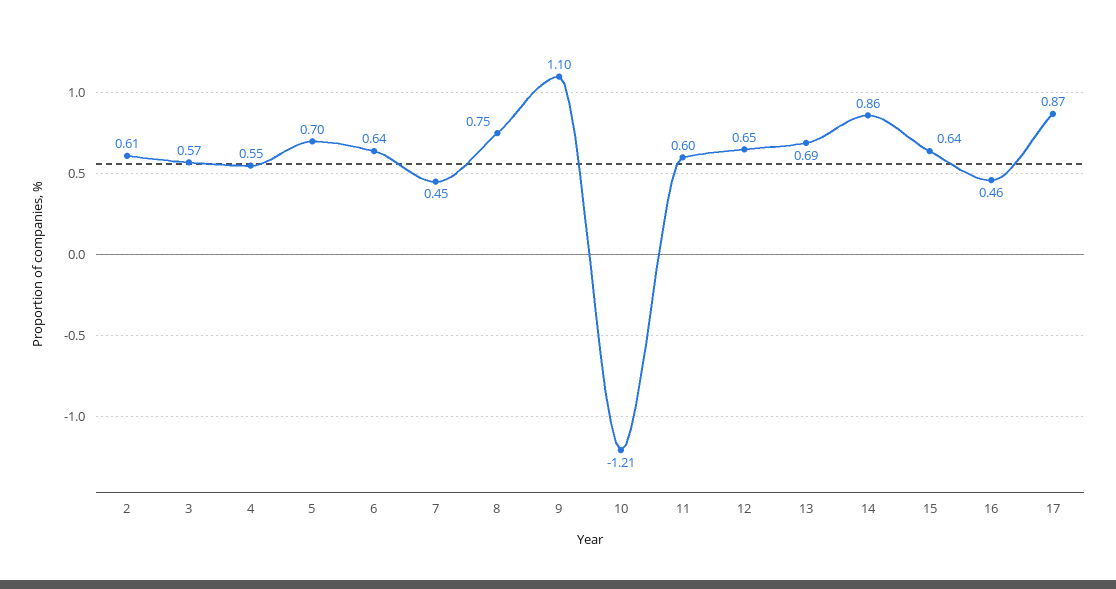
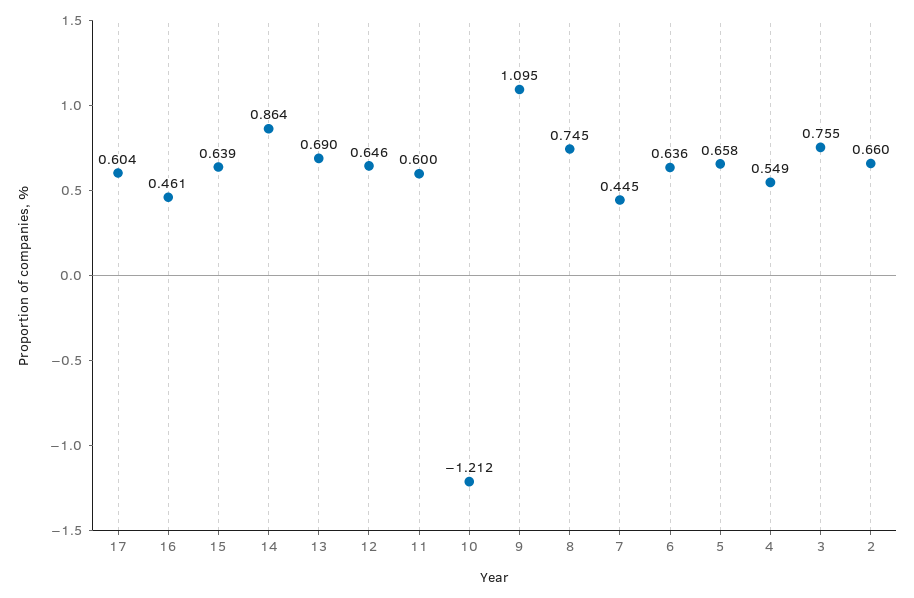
  {
-   "2": 0.61,
+   "2": 0.66,
-   "3": 0.57,
+   "3": 0.755,
    "4": 0.549,
-   "5": 0.7,
+   "5": 0.658,
    "6": 0.636,
    "7": 0.445,
    "8": 0.745,
    "9": 1.095,
    "10": -1.212,
    "11": 0.6,
    "12": 0.646,
    "13": 0.69,
    "14": 0.864,
    "15": 0.639,
    "16": 0.461,
-   "17": 0.87
+   "17": 0.604
  }

